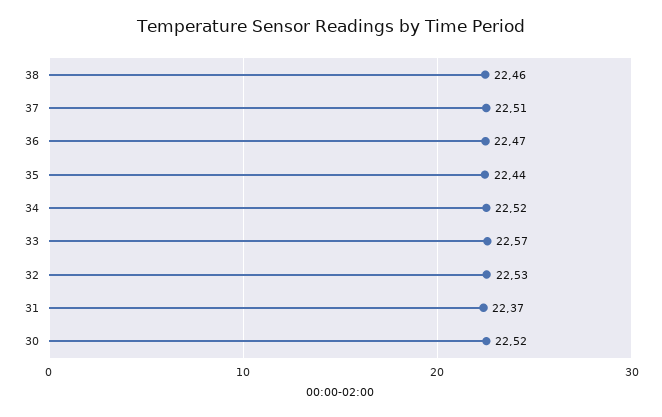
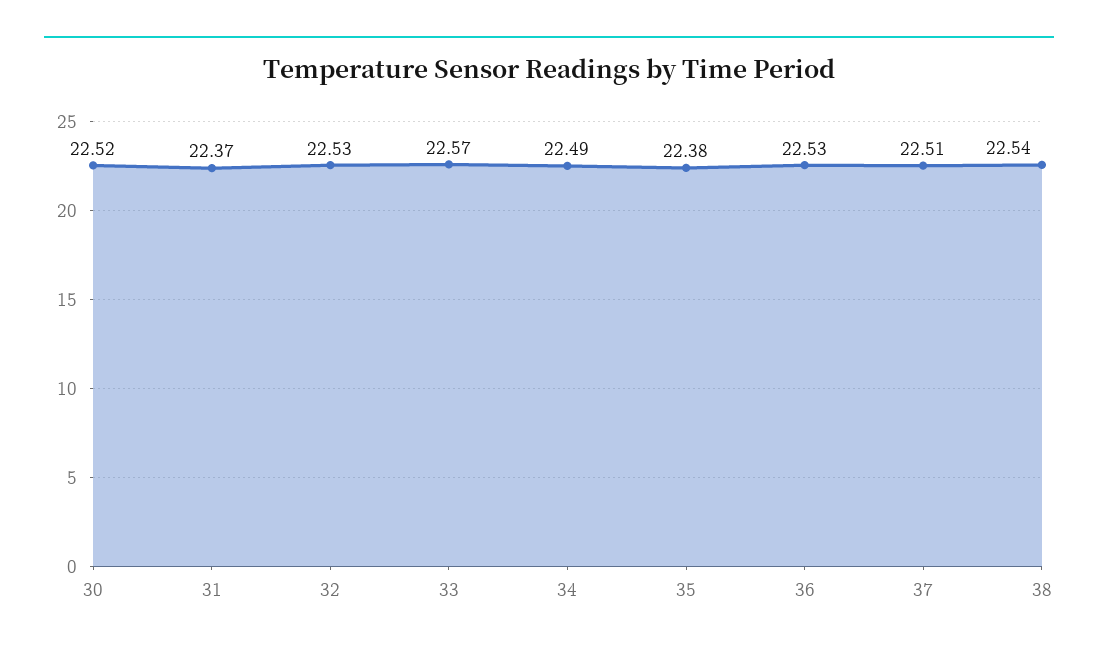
  {
-   "38": 22.46,
+   "38": 22.54,
    "37": 22.51,
-   "36": 22.47,
+   "36": 22.53,
-   "35": 22.44,
+   "35": 22.38,
-   "34": 22.52,
+   "34": 22.49,
    "33": 22.57,
    "32": 22.53,
    "31": 22.37,
    "30": 22.52
  }

